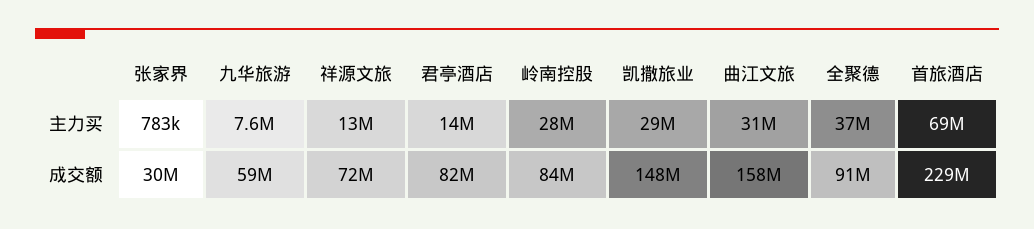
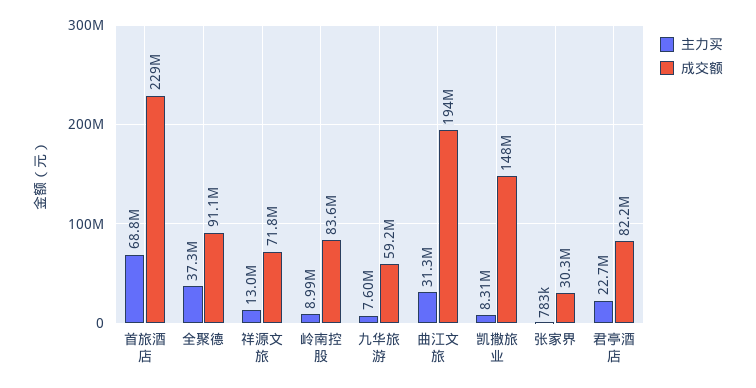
  {
    "主力买": {
      "张家界": 783000,
      "九华旅游": 7600000,
      "祥源文旅": 13000000,
-     "君亭酒店": 14000000,
+     "君亭酒店": 22700000,
-     "岭南控股": 28000000,
+     "岭南控股": 8990000,
-     "凯撒旅业": 29000000,
+     "凯撒旅业": 8310000,
      "曲江文旅": 31300000,
      "全聚德": 37300000,
      "首旅酒店": 68800000
    },
    "成交额": {
      "张家界": 30300000,
      "九华旅游": 59200000,
      "祥源文旅": 71800000,
      "君亭酒店": 82200000,
      "岭南控股": 83600000,
      "凯撒旅业": 148000000,
-     "曲江文旅": 158000000,
+     "曲江文旅": 194000000,
      "全聚德": 91100000,
      "首旅酒店": 229000000
    }
  }

